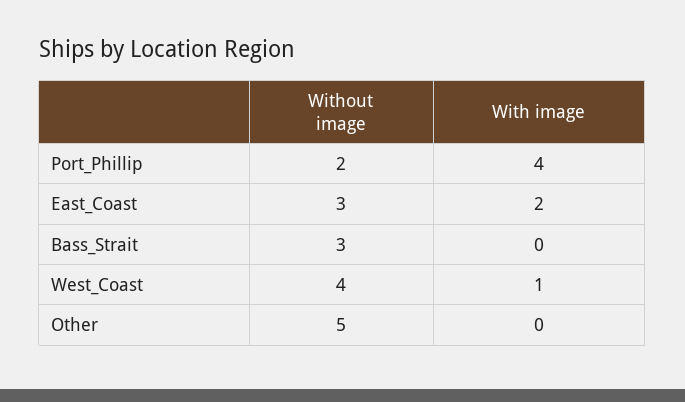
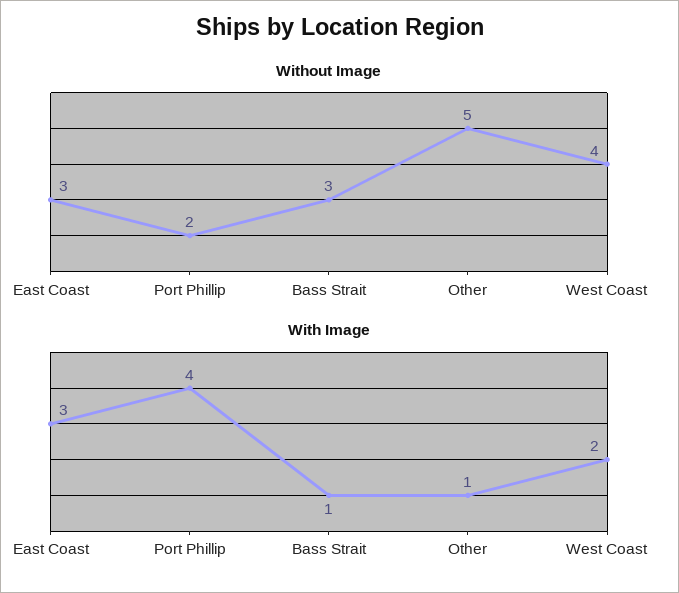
  {
    "Without image": {
      "Port_Phillip": 2,
      "East_Coast": 3,
      "Bass_Strait": 3,
      "West_Coast": 4,
      "Other": 5
    },
    "With image": {
      "Port_Phillip": 4,
-     "East_Coast": 2,
+     "East_Coast": 3,
-     "Bass_Strait": 0,
+     "Bass_Strait": 1,
-     "West_Coast": 1,
+     "West_Coast": 2,
-     "Other": 0
+     "Other": 1
    }
  }

